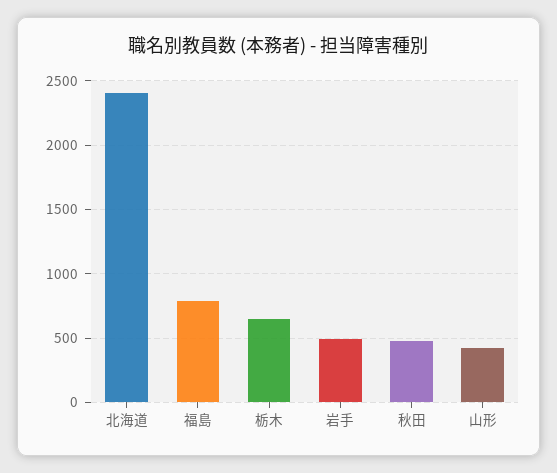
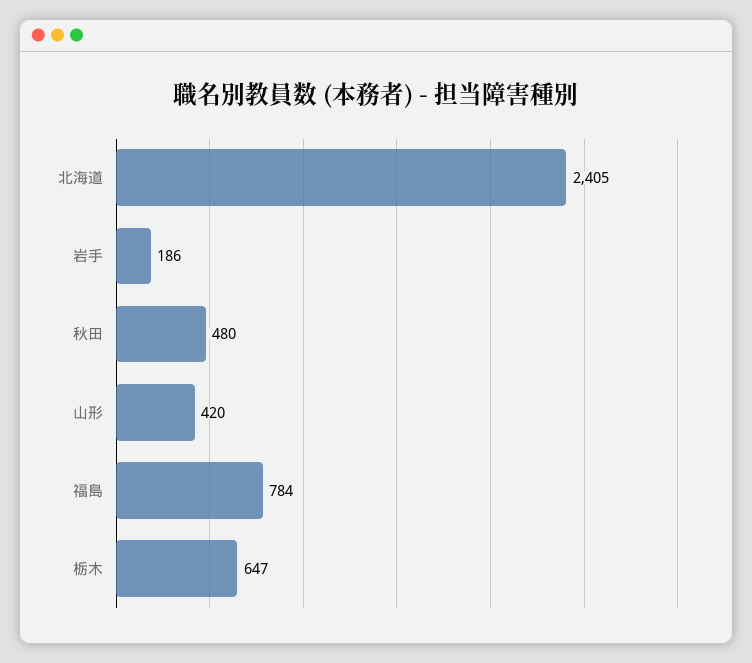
  {
    "北海道": 2405,
    "福島": 784,
    "栃木": 647,
-   "岩手": 500,
+   "岩手": 186,
    "秋田": 480,
    "山形": 420
  }

